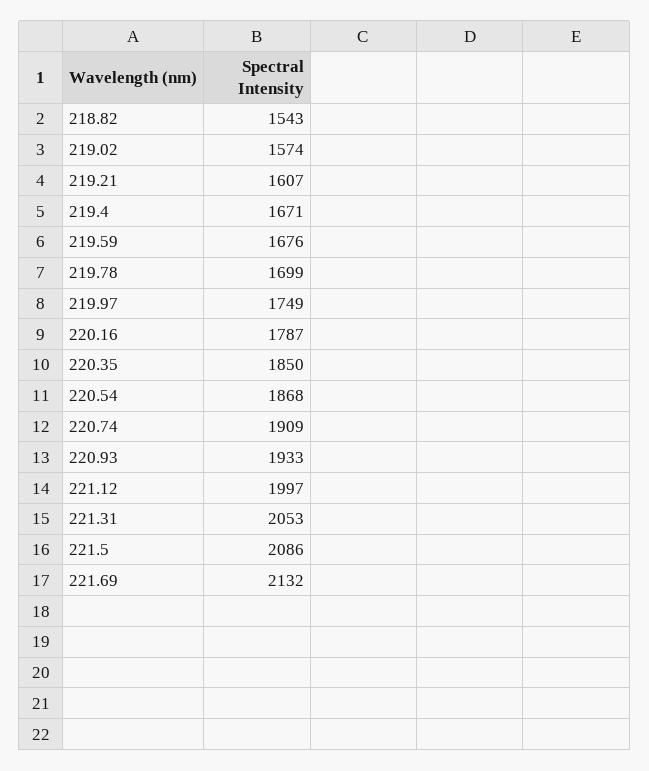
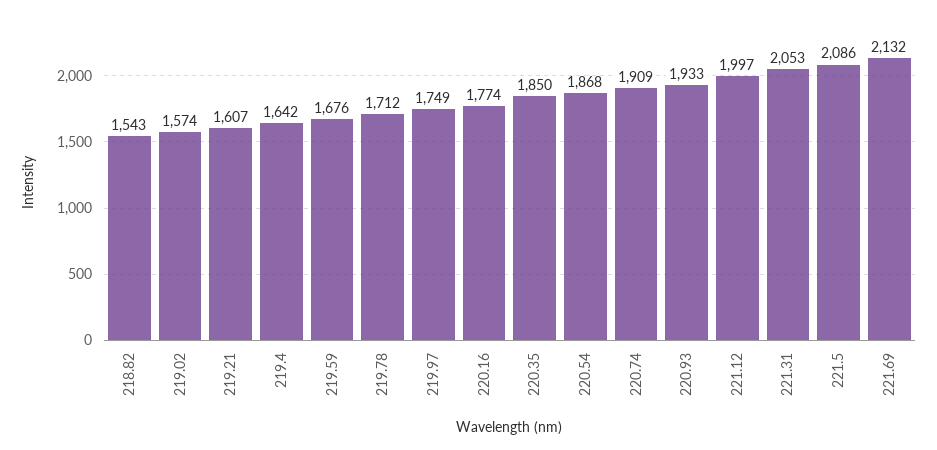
  {
    "218.82": 1543,
    "219.02": 1574,
    "219.21": 1607,
-   "219.4": 1671,
+   "219.4": 1642,
    "219.59": 1676,
-   "219.78": 1699,
+   "219.78": 1712,
    "219.97": 1749,
-   "220.16": 1787,
+   "220.16": 1774,
    "220.35": 1850,
    "220.54": 1868,
    "220.74": 1909,
    "220.93": 1933,
    "221.12": 1997,
    "221.31": 2053,
    "221.5": 2086,
    "221.69": 2132
  }

